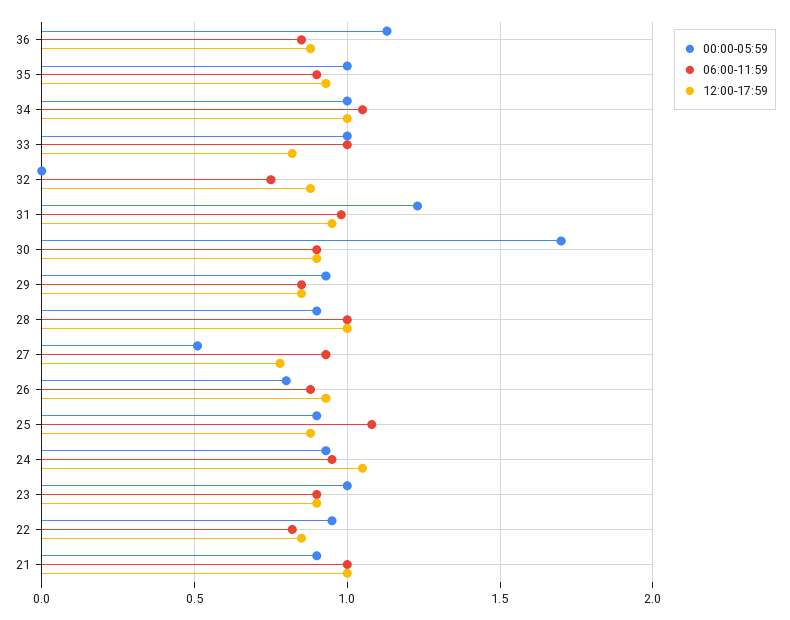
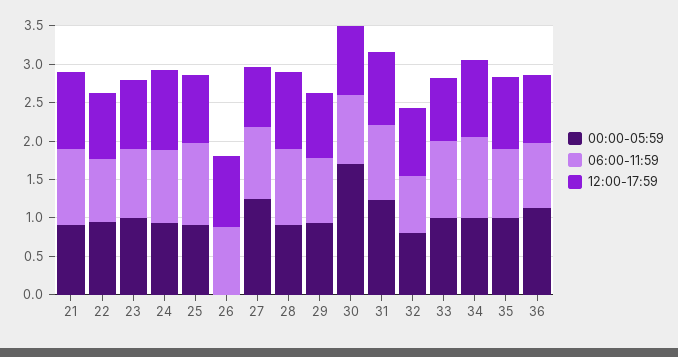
  {
    "00:00-05:59": {
      "36": 1.15,
      "35": 1,
      "34": 1,
      "33": 1,
-     "32": 0,
+     "32": 0.75,
      "31": 1.25,
      "30": 1.7,
      "29": 0.95,
      "28": 0.9,
-     "27": 0.5,
+     "27": 1.25,
-     "26": 0.8,
+     "26": 0,
      "25": 0.9,
      "24": 0.95,
      "23": 1,
      "22": 0.95,
      "21": 0.9
    },
    "06:00-11:59": {
      "36": 0.85,
      "35": 0.9,
      "34": 1.05,
      "33": 1,
      "32": 0.75,
      "31": 1,
      "30": 0.9,
      "29": 0.85,
      "28": 1,
      "27": 0.95,
      "26": 0.9,
      "25": 1.1,
      "24": 0.95,
      "23": 0.9,
      "22": 0.8,
      "21": 1
    },
    "12:00-17:59": {
      "36": 0.9,
      "35": 0.95,
      "34": 1,
      "33": 0.8,
      "32": 0.9,
      "31": 0.95,
      "30": 0.9,
      "29": 0.85,
      "28": 1,
      "27": 0.8,
      "26": 0.95,
      "25": 0.9,
      "24": 1.05,
      "23": 0.9,
      "22": 0.85,
      "21": 1
    }
  }

